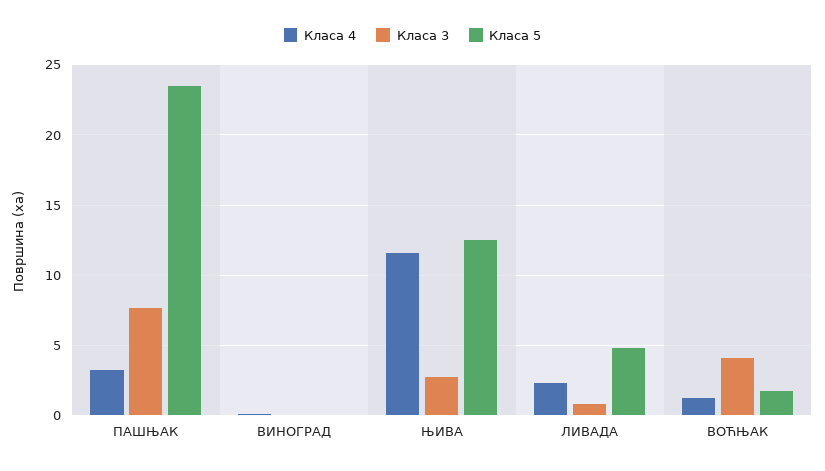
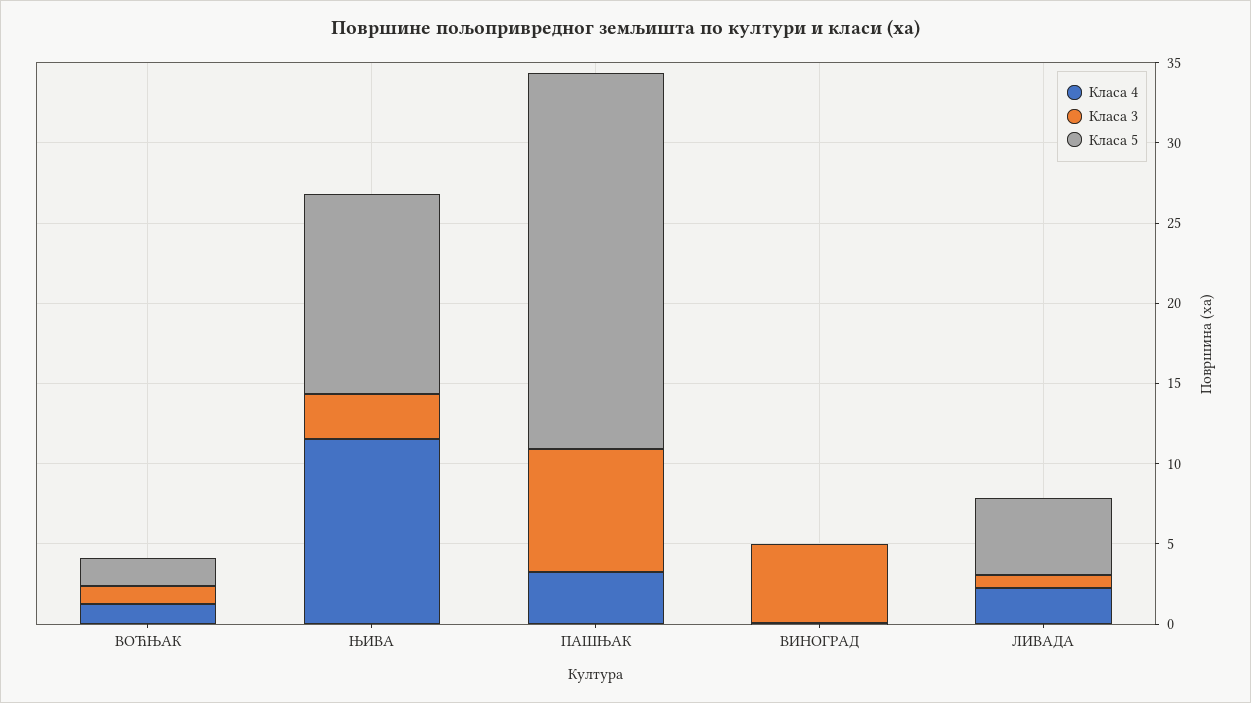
  {
    "Класа 4": {
      "ПАШЊАК": 3.5,
      "ВИНОГРАД": 0,
      "ЊИВА": 11.5,
      "ЛИВАДА": 2.5,
      "ВОЋЊАК": 1
    },
    "Класа 3": {
      "ПАШЊАК": 7.5,
-     "ВИНОГРАД": 0,
+     "ВИНОГРАД": 5,
      "ЊИВА": 3,
      "ЛИВАДА": 1,
-     "ВОЋЊАК": 4
+     "ВОЋЊАК": 1
    },
    "Класа 5": {
      "ПАШЊАК": 23.5,
      "ВИНОГРАД": 0,
      "ЊИВА": 12.5,
      "ЛИВАДА": 5,
      "ВОЋЊАК": 2
    }
  }

